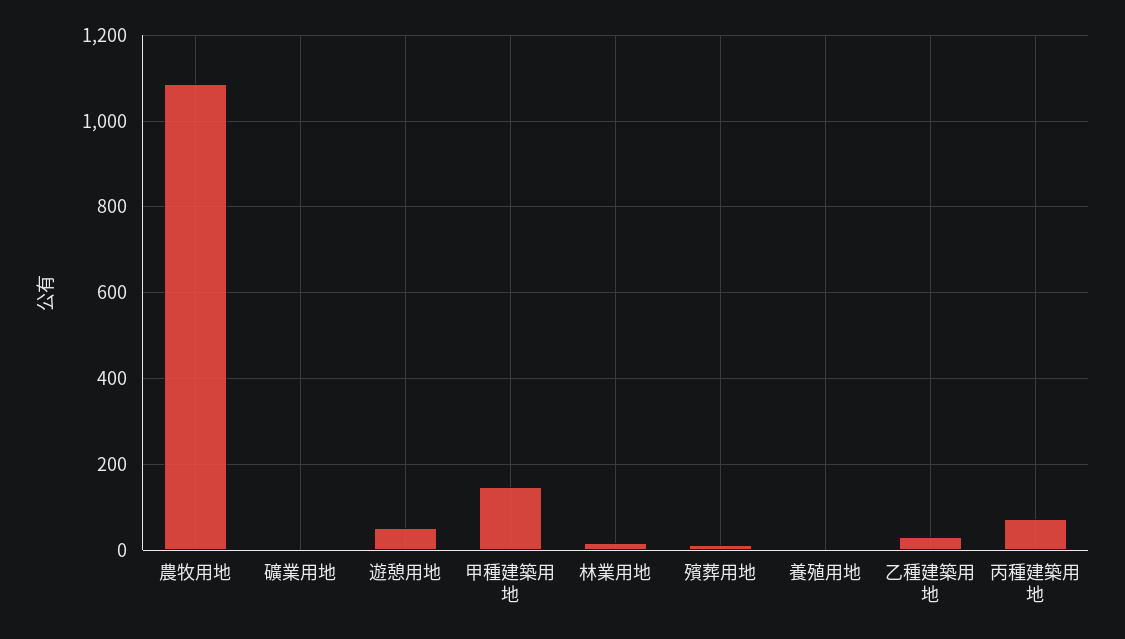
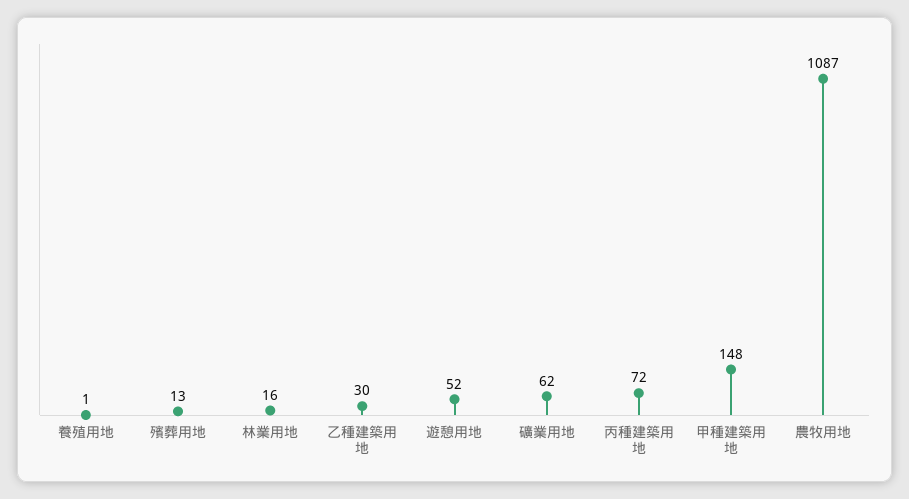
  {
    "農牧用地": 1087,
-   "礦業用地": 0,
+   "礦業用地": 62,
    "遊憩用地": 52,
    "甲種建築用地": 148,
    "林業用地": 16,
    "殯葬用地": 13,
    "養殖用地": 1,
    "乙種建築用地": 30,
    "丙種建築用地": 72
  }

